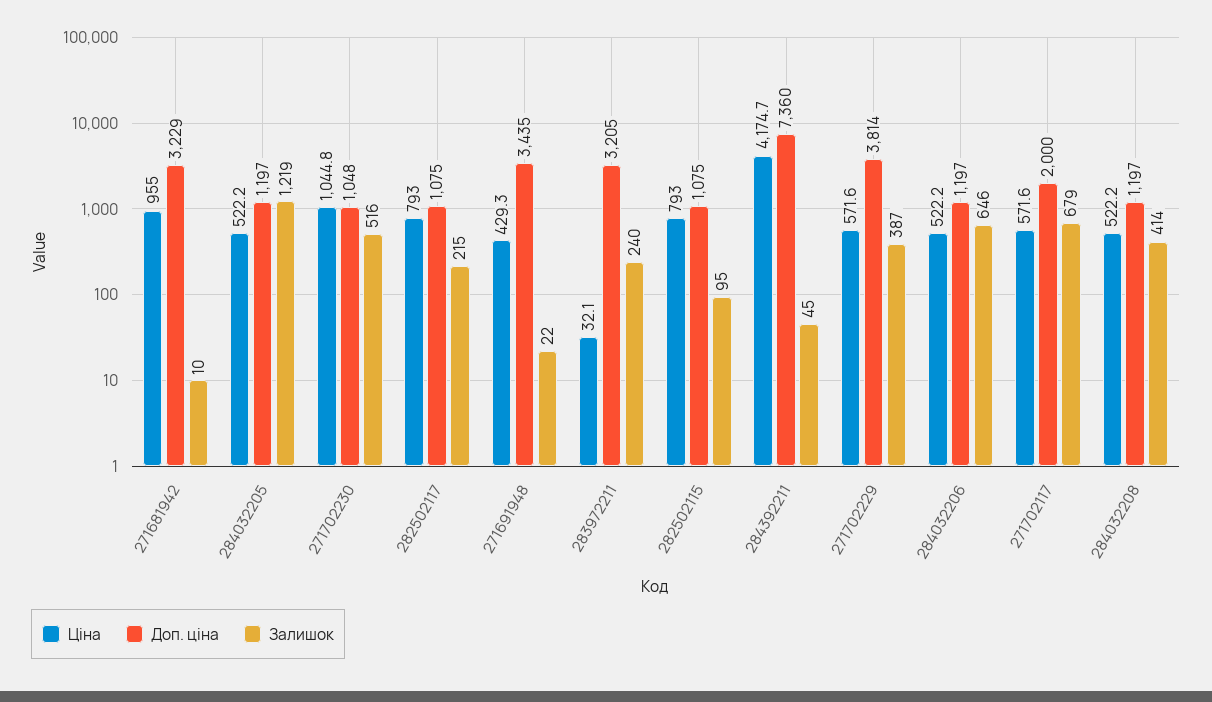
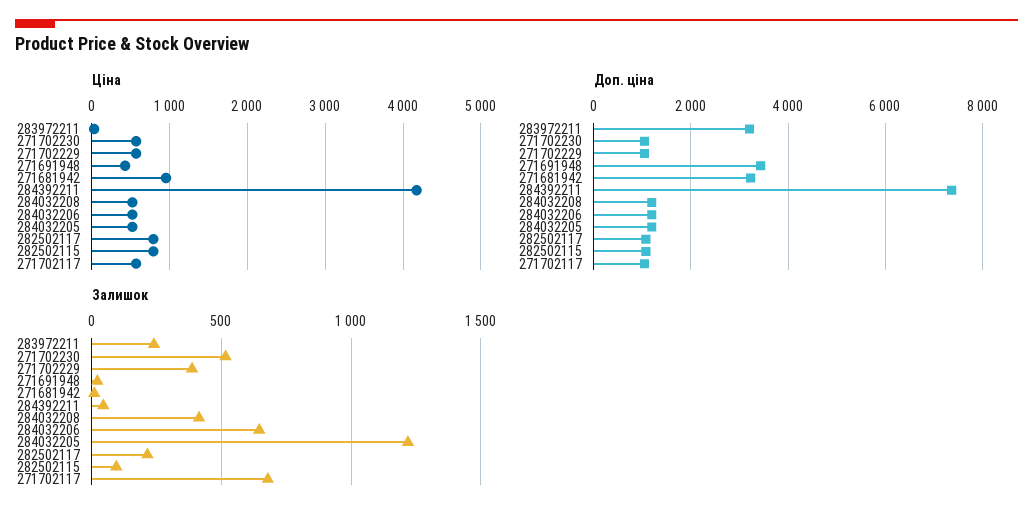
  {
    "Ціна": {
      "271681942": 955,
      "284032205": 522.2,
-     "271702230": 1044.8,
+     "271702230": 600,
      "282502117": 793,
      "271691948": 429.3,
      "283972211": 32.1,
      "282502115": 793,
      "284392211": 4174.7,
      "271702229": 571.6,
      "284032206": 522.2,
      "271702117": 571.6,
      "284032208": 522.2
    },
    "Доп. ціна": {
      "271681942": 3229,
      "284032205": 1197,
      "271702230": 1048,
      "282502117": 1075,
      "271691948": 3435,
      "283972211": 3205,
      "282502115": 1075,
      "284392211": 7360,
-     "271702229": 3814,
+     "271702229": 1000,
      "284032206": 1197,
-     "271702117": 2000,
+     "271702117": 1000,
      "284032208": 1197
    },
    "Залишок": {
      "271681942": 10,
      "284032205": 1219,
      "271702230": 516,
      "282502117": 215,
      "271691948": 22,
      "283972211": 240,
      "282502115": 95,
      "284392211": 45,
      "271702229": 387,
      "284032206": 646,
      "271702117": 679,
      "284032208": 414
    }
  }

